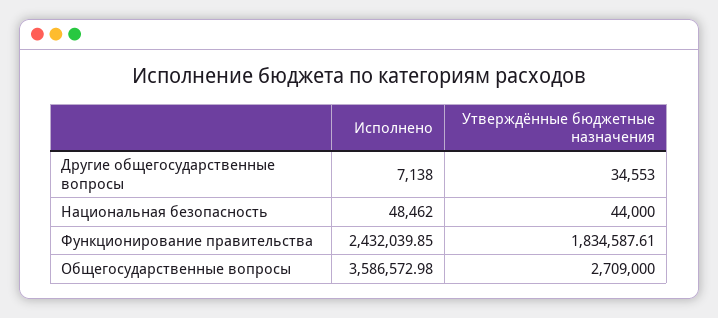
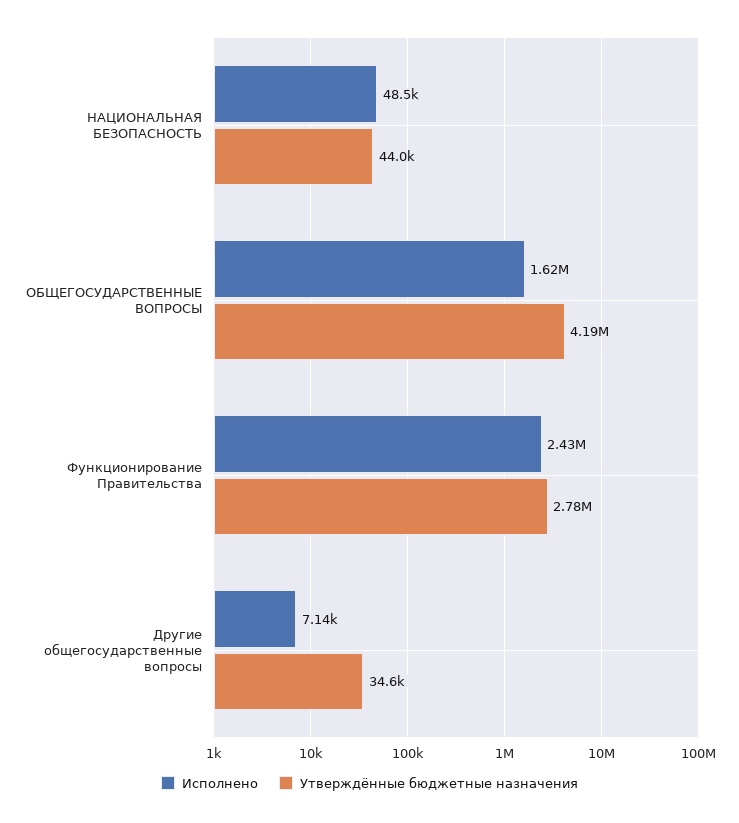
  {
    "Исполнено": {
      "Другие общегосударственные вопросы": 7138,
      "Национальная безопасность": 48462,
      "Функционирование правительства": 2432039.85,
-     "Общегосударственные вопросы": 3586572.98
+     "Общегосударственные вопросы": 1620000
    },
    "Утверждённые бюджетные назначения": {
      "Другие общегосударственные вопросы": 34553,
      "Национальная безопасность": 44000,
-     "Функционирование правительства": 1834587.61,
+     "Функционирование правительства": 2780000,
-     "Общегосударственные вопросы": 2709000
+     "Общегосударственные вопросы": 4190000
    }
  }

